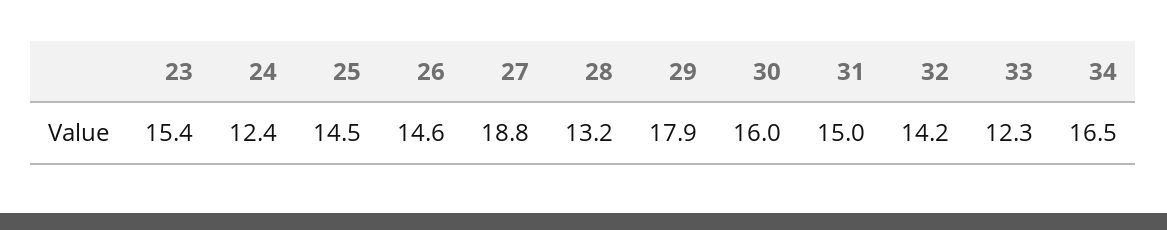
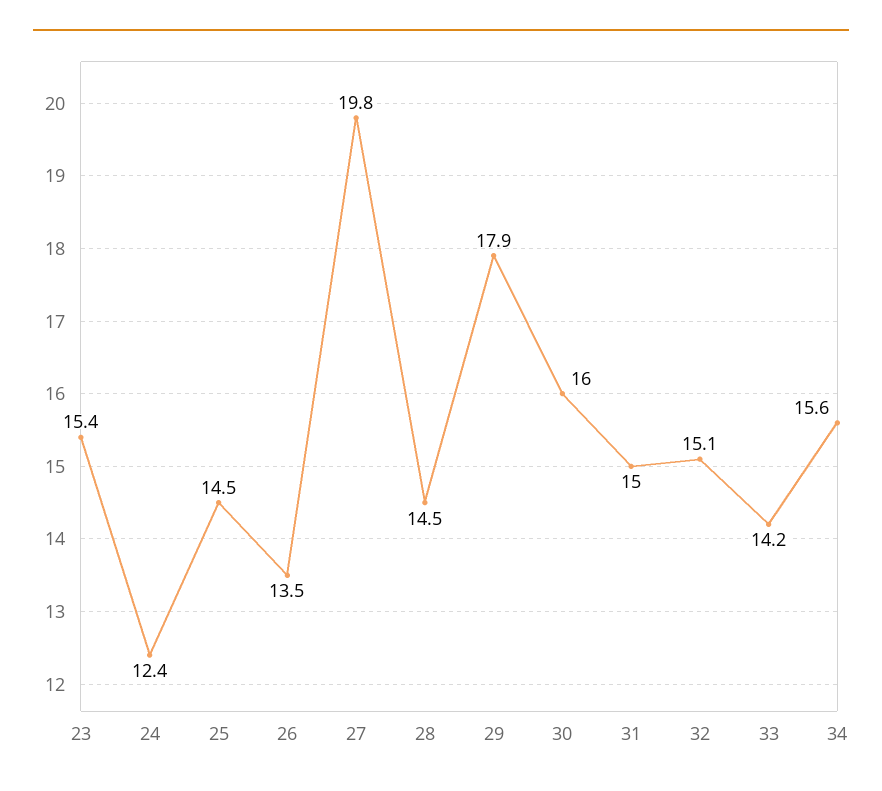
  {
    "23": 15.4,
    "24": 12.4,
    "25": 14.5,
-   "26": 14.6,
+   "26": 13.5,
-   "27": 18.8,
+   "27": 19.8,
-   "28": 13.2,
+   "28": 14.5,
    "29": 17.9,
    "30": 16,
    "31": 15,
-   "32": 14.2,
+   "32": 15.1,
-   "33": 12.3,
+   "33": 14.2,
-   "34": 16.5
+   "34": 15.6
  }

